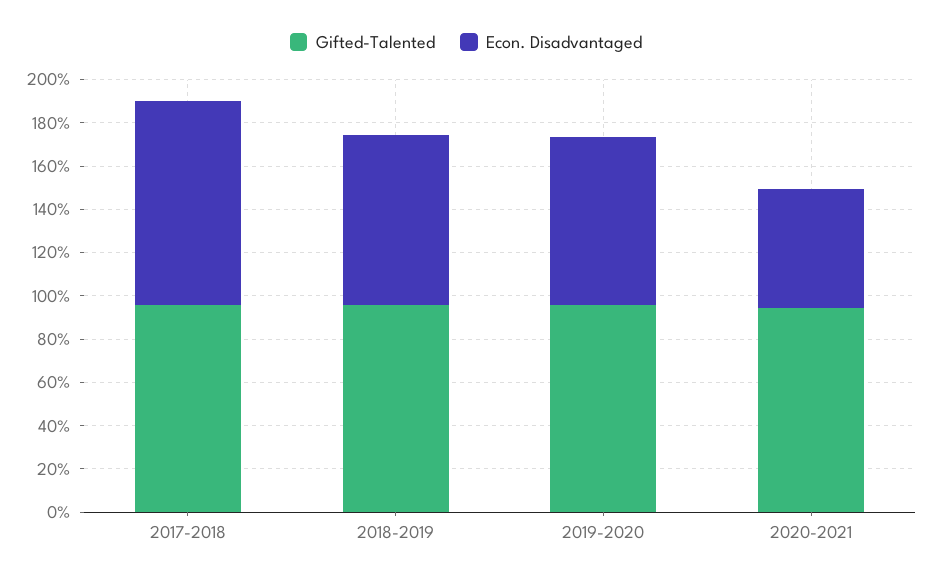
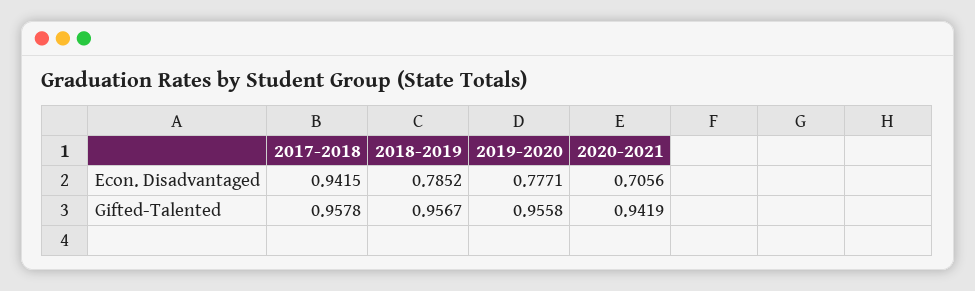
  {
    "Gifted-Talented": {
      "2017-2018": 0.9578,
      "2018-2019": 0.9567,
      "2019-2020": 0.9558,
      "2020-2021": 0.9419
    },
    "Econ. Disadvantaged": {
      "2017-2018": 0.9415,
      "2018-2019": 0.7852,
      "2019-2020": 0.7771,
-     "2020-2021": 0.55
+     "2020-2021": 0.7056
    }
  }

